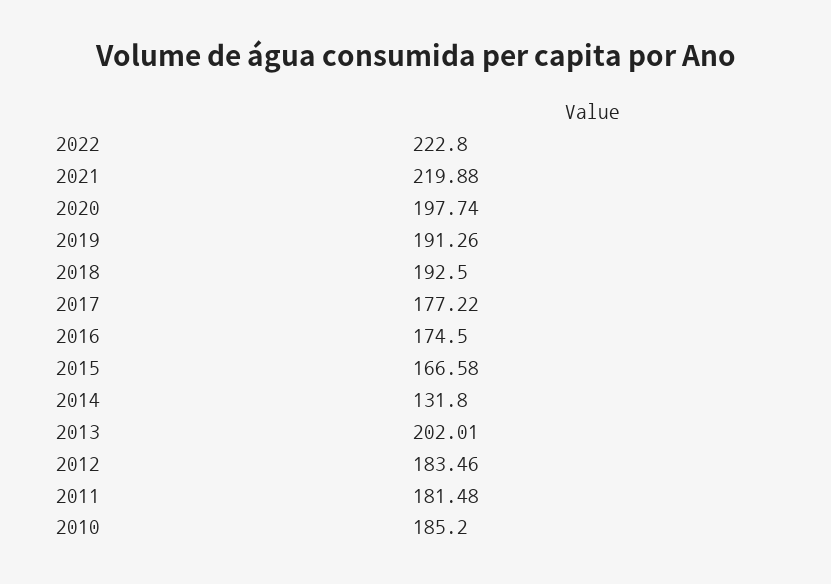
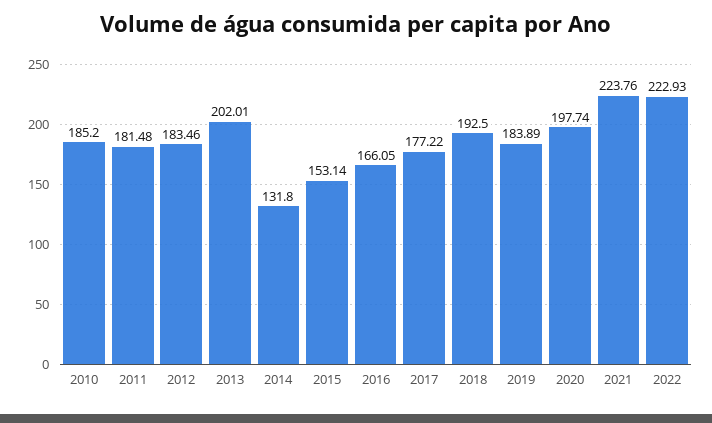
  {
-   "2022": 222.8,
+   "2022": 222.93,
-   "2021": 219.88,
+   "2021": 223.76,
    "2020": 197.74,
-   "2019": 191.26,
+   "2019": 183.89,
    "2018": 192.5,
    "2017": 177.22,
-   "2016": 174.5,
+   "2016": 166.05,
-   "2015": 166.58,
+   "2015": 153.14,
    "2014": 131.8,
    "2013": 202.01,
    "2012": 183.46,
    "2011": 181.48,
    "2010": 185.2
  }

